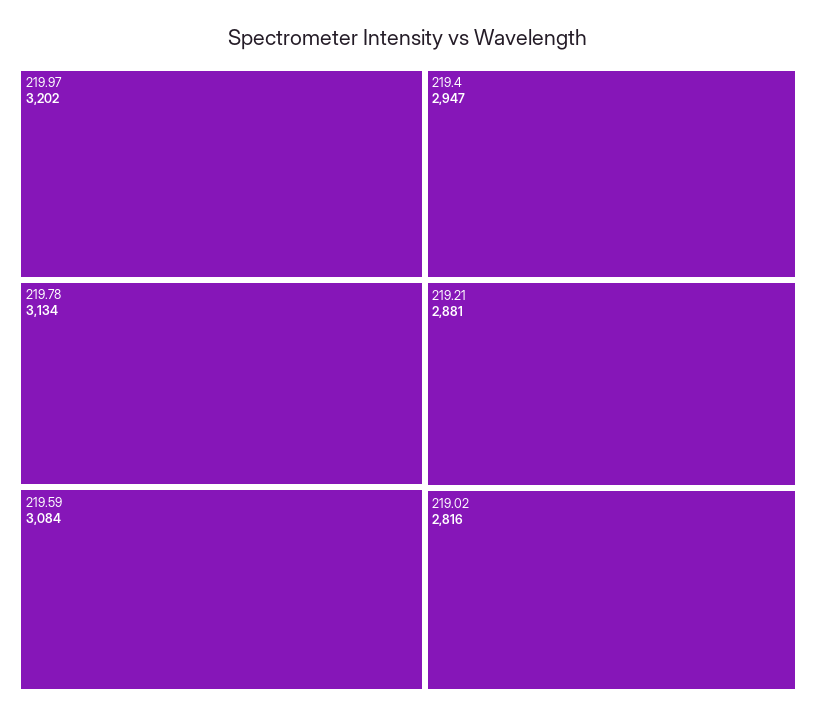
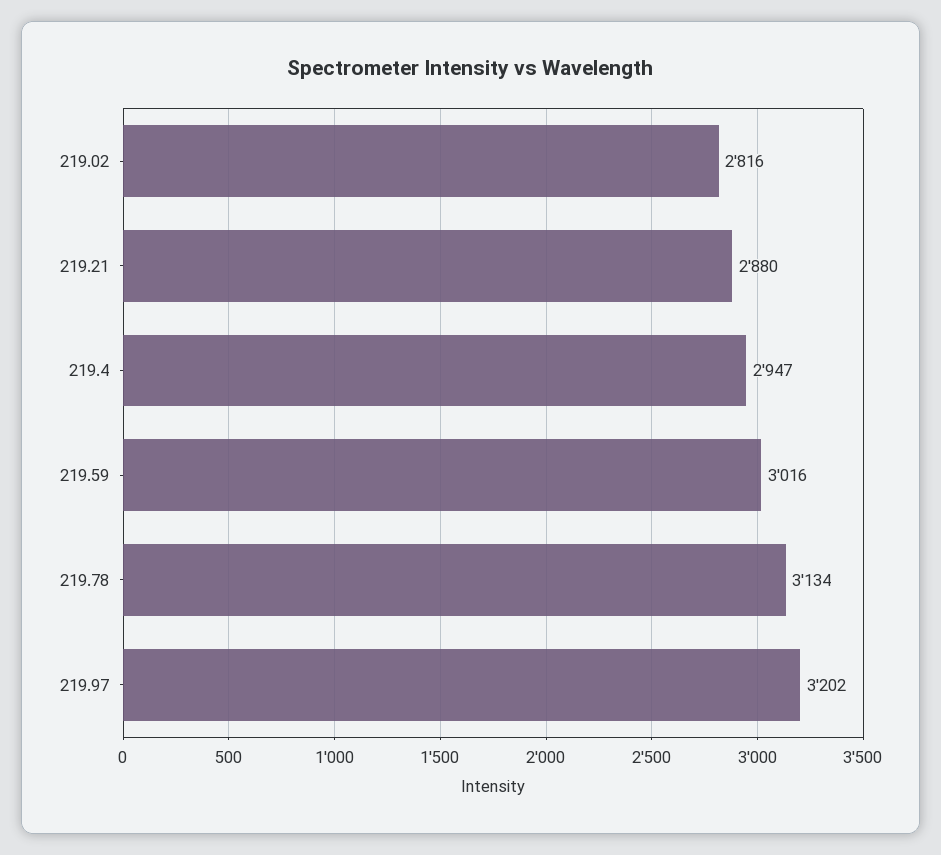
  {
    "219.97": 3202,
    "219.78": 3134,
-   "219.59": 3084,
+   "219.59": 3016,
    "219.4": 2947,
-   "219.21": 2881,
+   "219.21": 2880,
    "219.02": 2816
  }

